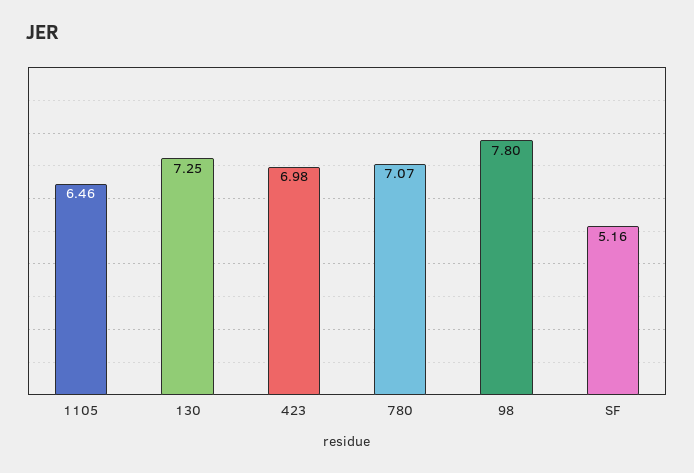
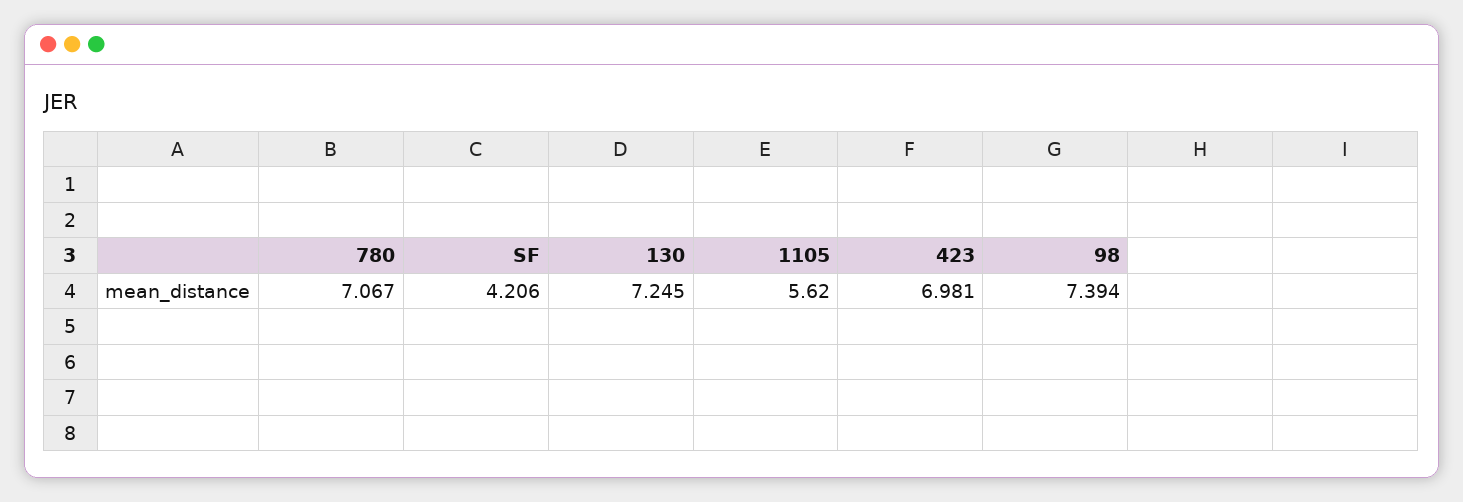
  {
-   "1105": 6.46,
+   "1105": 5.62,
    "130": 7.245,
    "423": 6.981,
    "780": 7.067,
-   "98": 7.8,
+   "98": 7.394,
-   "SF": 5.16
+   "SF": 4.206
  }

